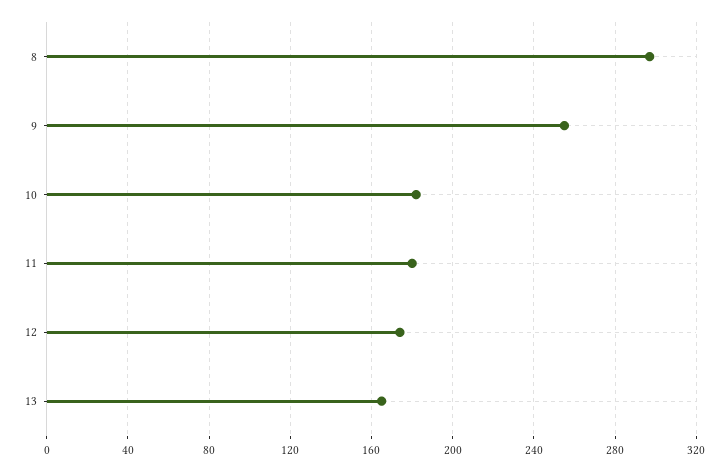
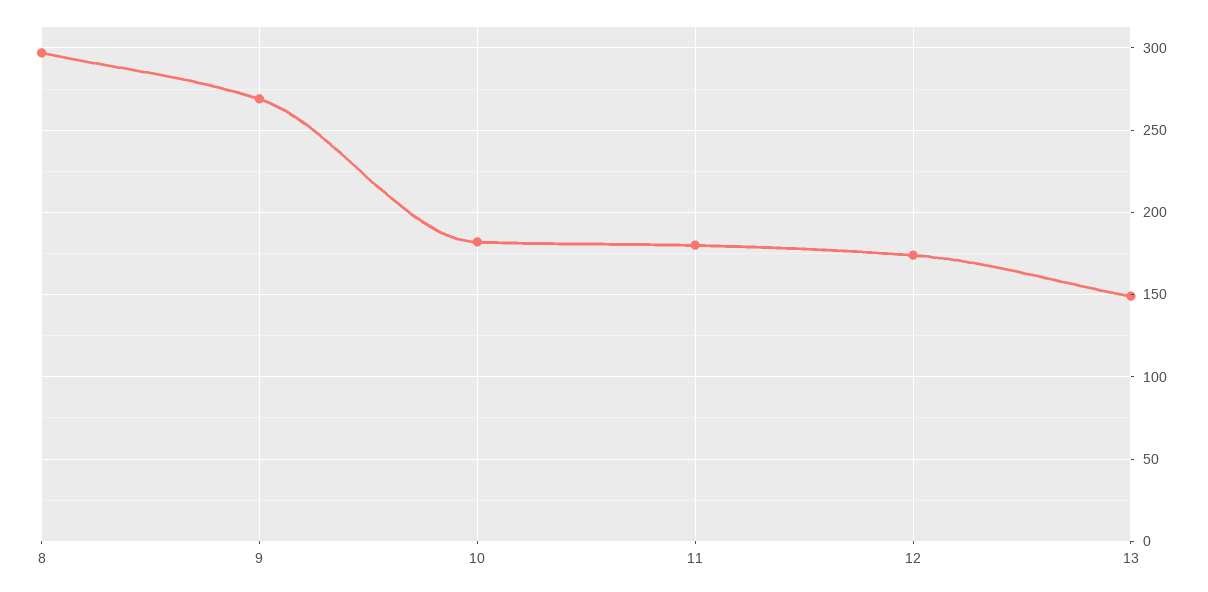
  {
    "8": 295,
-   "9": 255,
+   "9": 270,
    "10": 180,
    "11": 180,
    "12": 175,
-   "13": 165
+   "13": 150
  }

